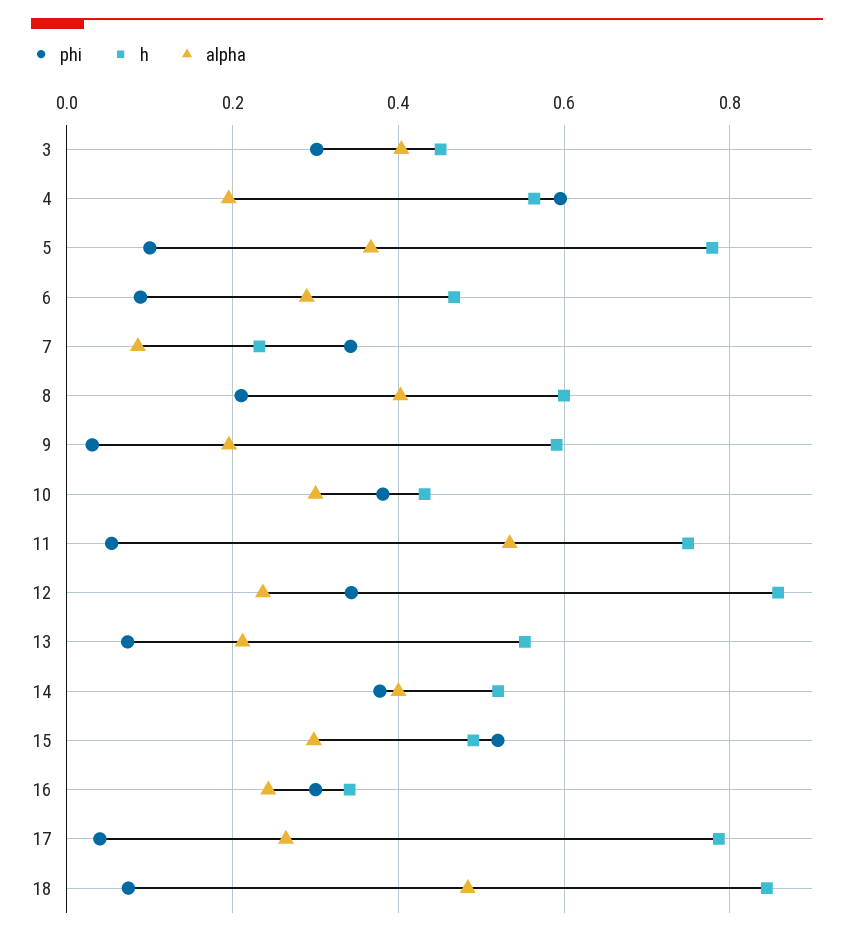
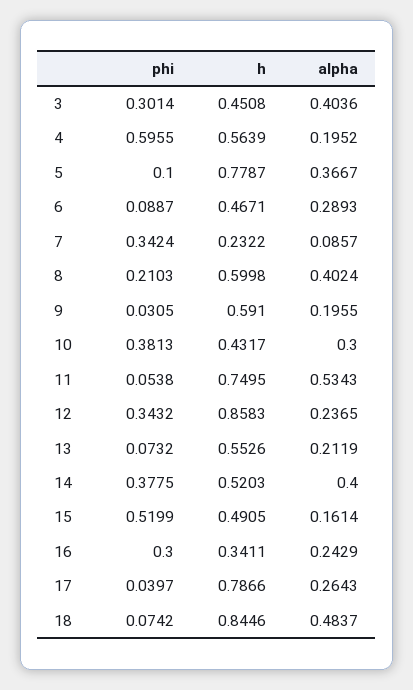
  {
    "phi": {
      "3": 0.3014,
      "4": 0.5955,
      "5": 0.1,
      "6": 0.0887,
      "7": 0.3424,
      "8": 0.2103,
      "9": 0.0305,
      "10": 0.3813,
      "11": 0.0538,
      "12": 0.3432,
      "13": 0.0732,
      "14": 0.3775,
      "15": 0.5199,
      "16": 0.3,
      "17": 0.0397,
      "18": 0.0742
    },
    "h": {
      "3": 0.4508,
      "4": 0.5639,
      "5": 0.7787,
      "6": 0.4671,
      "7": 0.2322,
      "8": 0.5998,
      "9": 0.591,
      "10": 0.4317,
      "11": 0.7495,
      "12": 0.8583,
      "13": 0.5526,
      "14": 0.5203,
      "15": 0.4905,
      "16": 0.3411,
      "17": 0.7866,
      "18": 0.8446
    },
    "alpha": {
      "3": 0.4036,
      "4": 0.1952,
      "5": 0.3667,
      "6": 0.2893,
      "7": 0.0857,
      "8": 0.4024,
      "9": 0.1955,
      "10": 0.3,
      "11": 0.5343,
      "12": 0.2365,
      "13": 0.2119,
      "14": 0.4,
-     "15": 0.3,
+     "15": 0.1614,
      "16": 0.2429,
      "17": 0.2643,
      "18": 0.4837
    }
  }

